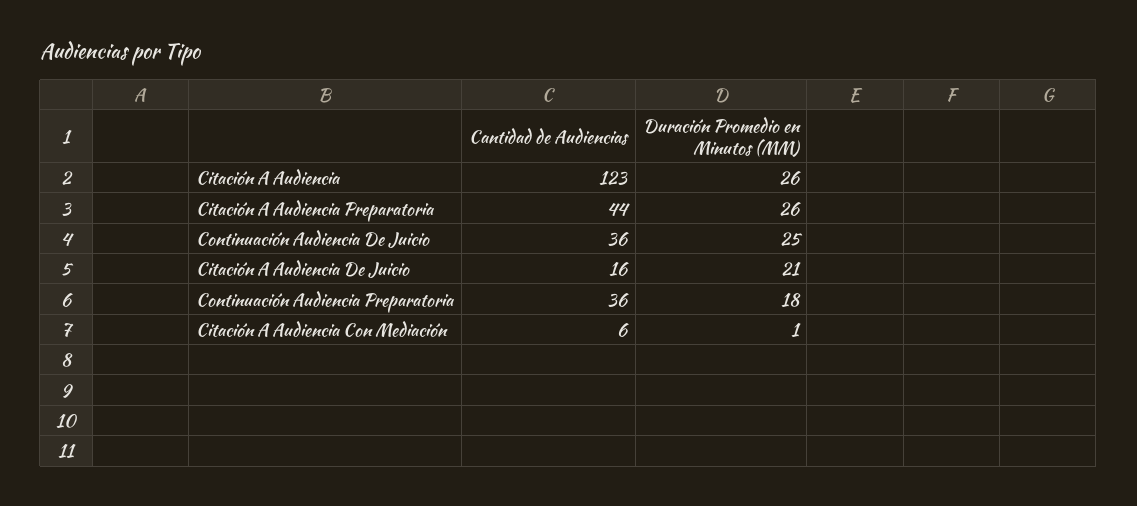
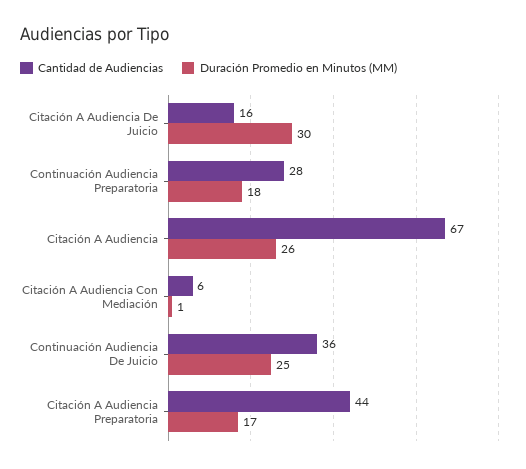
  {
    "Cantidad de Audiencias": {
-     "Citación A Audiencia": 123,
+     "Citación A Audiencia": 67,
      "Citación A Audiencia Preparatoria": 44,
      "Continuación Audiencia De Juicio": 36,
      "Citación A Audiencia De Juicio": 16,
-     "Continuación Audiencia Preparatoria": 36,
+     "Continuación Audiencia Preparatoria": 28,
      "Citación A Audiencia Con Mediación": 6
    },
    "Duración Promedio en Minutos (MM)": {
      "Citación A Audiencia": 26,
-     "Citación A Audiencia Preparatoria": 26,
+     "Citación A Audiencia Preparatoria": 17,
      "Continuación Audiencia De Juicio": 25,
-     "Citación A Audiencia De Juicio": 21,
+     "Citación A Audiencia De Juicio": 30,
      "Continuación Audiencia Preparatoria": 18,
      "Citación A Audiencia Con Mediación": 1
    }
  }

